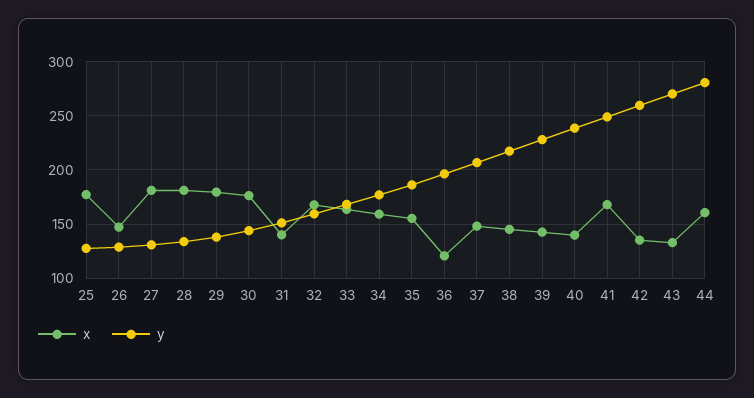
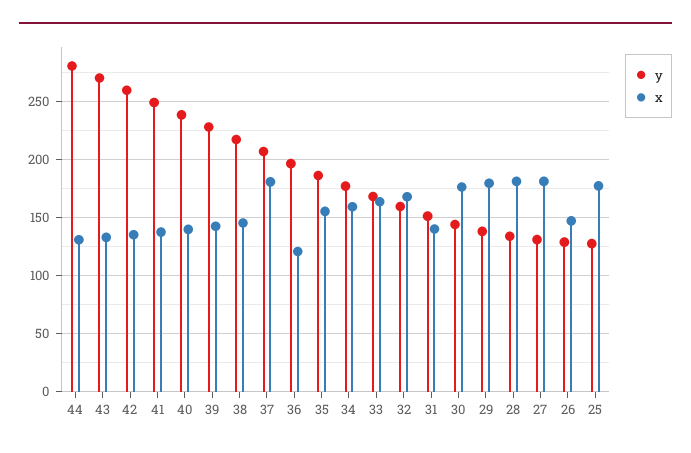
  {
    "x": {
      "25": 180,
      "26": 150,
      "27": 180,
      "28": 180,
      "29": 180,
      "30": 180,
      "31": 140,
      "32": 170,
      "33": 160,
      "34": 160,
      "35": 160,
      "36": 120,
-     "37": 150,
+     "37": 180,
      "38": 150,
      "39": 140,
      "40": 140,
-     "41": 170,
+     "41": 140,
      "42": 140,
      "43": 130,
-     "44": 160
+     "44": 130
    },
    "y": {
      "25": 130,
      "26": 130,
      "27": 130,
      "28": 130,
      "29": 140,
      "30": 140,
      "31": 150,
      "32": 160,
      "33": 170,
      "34": 180,
      "35": 190,
      "36": 200,
      "37": 210,
      "38": 220,
      "39": 230,
      "40": 240,
      "41": 250,
      "42": 260,
      "43": 270,
      "44": 280
    }
  }

